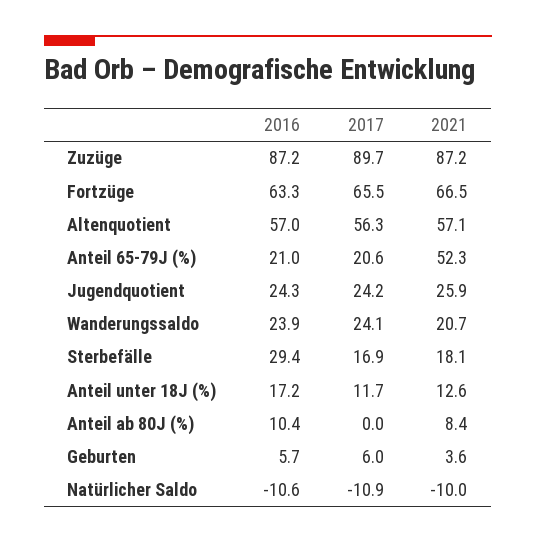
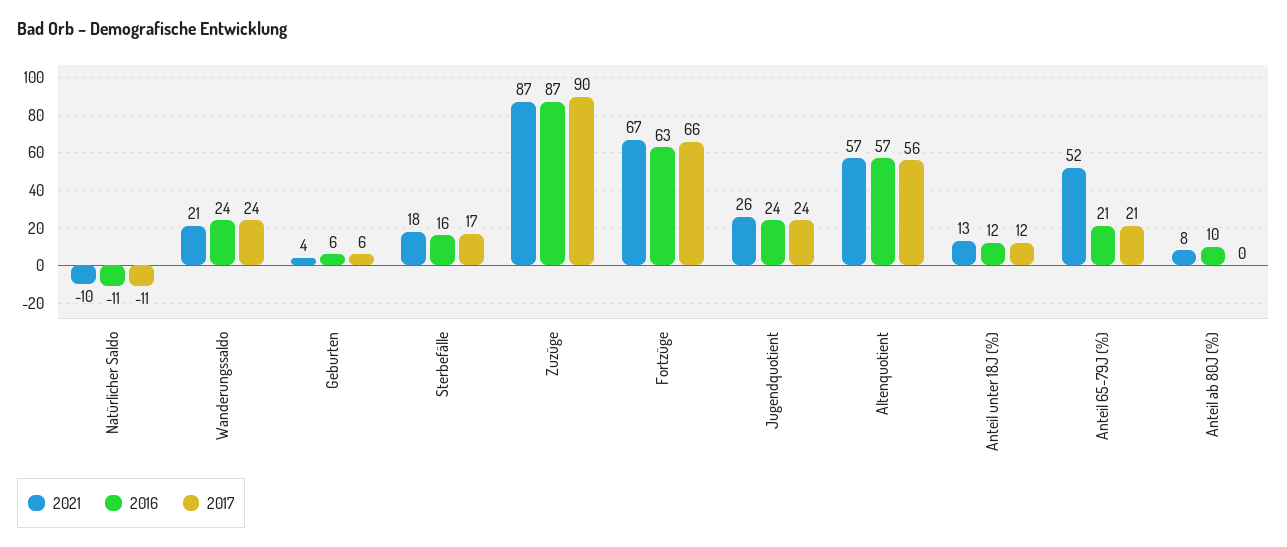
  {
    "2016": {
      "Zuzüge": 87.2,
      "Fortzüge": 63.3,
      "Altenquotient": 57,
      "Anteil 65-79J (%)": 21,
      "Jugendquotient": 24.3,
      "Wanderungssaldo": 23.9,
-     "Sterbefälle": 29.4,
+     "Sterbefälle": 16,
-     "Anteil unter 18J (%)": 17.2,
+     "Anteil unter 18J (%)": 12,
      "Anteil ab 80J (%)": 10.4,
      "Geburten": 5.7,
      "Natürlicher Saldo": -10.6
    },
    "2017": {
      "Zuzüge": 89.7,
      "Fortzüge": 65.5,
      "Altenquotient": 56.3,
      "Anteil 65-79J (%)": 20.6,
      "Jugendquotient": 24.2,
      "Wanderungssaldo": 24.1,
      "Sterbefälle": 16.9,
      "Anteil unter 18J (%)": 11.7,
      "Anteil ab 80J (%)": 0,
      "Geburten": 6,
      "Natürlicher Saldo": -10.9
    },
    "2021": {
      "Zuzüge": 87.2,
      "Fortzüge": 66.5,
      "Altenquotient": 57.1,
      "Anteil 65-79J (%)": 52.3,
      "Jugendquotient": 25.9,
      "Wanderungssaldo": 20.7,
      "Sterbefälle": 18.1,
      "Anteil unter 18J (%)": 12.6,
      "Anteil ab 80J (%)": 8.4,
      "Geburten": 3.6,
      "Natürlicher Saldo": -10
    }
  }

